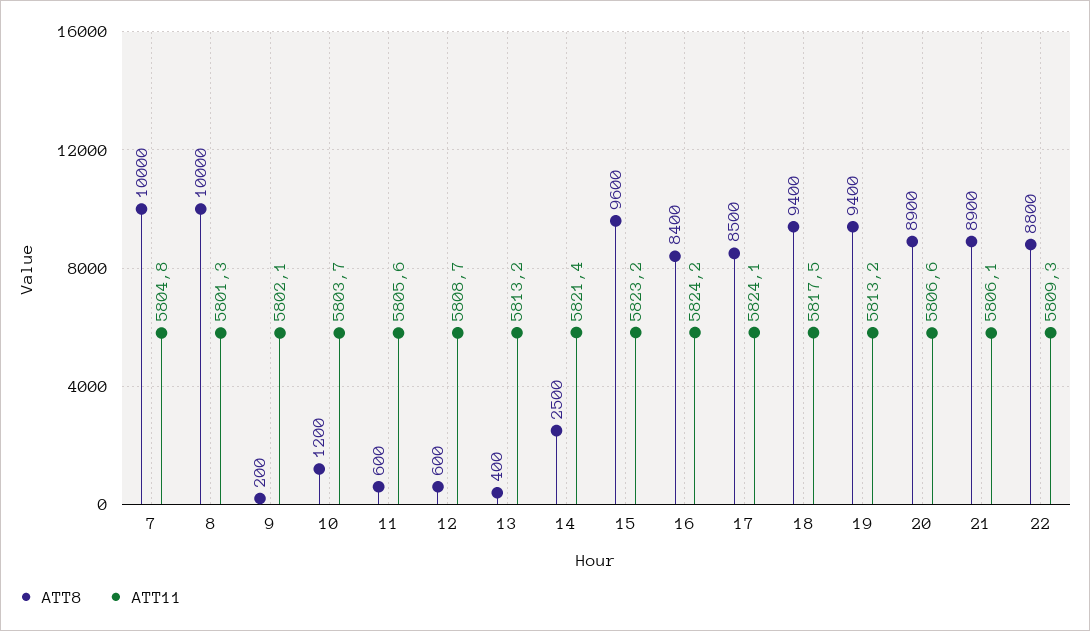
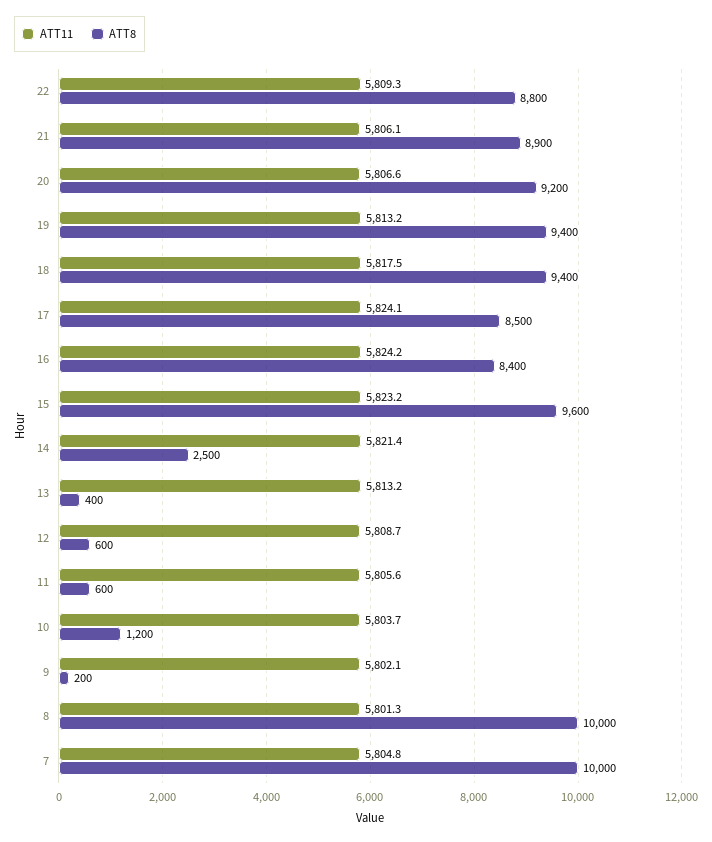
  {
    "ATT8": {
      "7": 10000,
      "8": 10000,
      "9": 200,
      "10": 1200,
      "11": 600,
      "12": 600,
      "13": 400,
      "14": 2500,
      "15": 9600,
      "16": 8400,
      "17": 8500,
      "18": 9400,
      "19": 9400,
-     "20": 8900,
+     "20": 9200,
      "21": 8900,
      "22": 8800
    },
    "ATT11": {
      "7": 5804.8,
      "8": 5801.3,
      "9": 5802.1,
      "10": 5803.7,
      "11": 5805.6,
      "12": 5808.7,
      "13": 5813.2,
      "14": 5821.4,
      "15": 5823.2,
      "16": 5824.2,
      "17": 5824.1,
      "18": 5817.5,
      "19": 5813.2,
      "20": 5806.6,
      "21": 5806.1,
      "22": 5809.3
    }
  }

